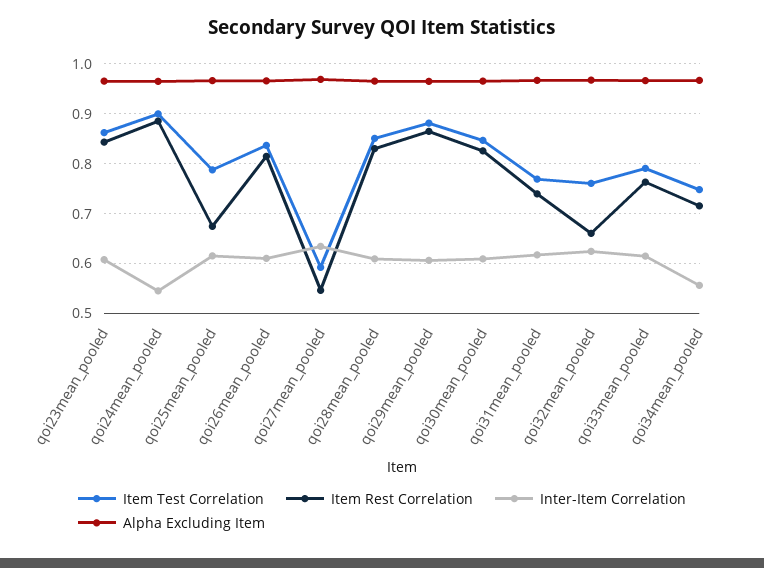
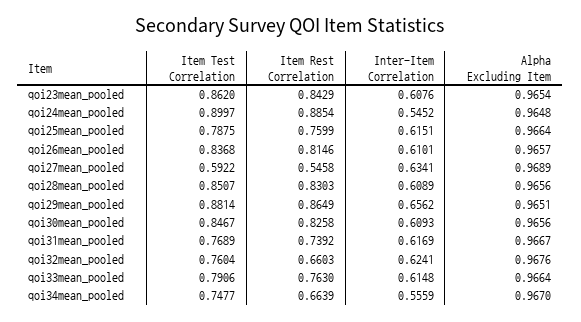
  {
    "Item Test Correlation": {
      "qoi23mean_pooled": 0.862,
      "qoi24mean_pooled": 0.8997,
      "qoi25mean_pooled": 0.7875,
      "qoi26mean_pooled": 0.8368,
      "qoi27mean_pooled": 0.5922,
      "qoi28mean_pooled": 0.8507,
      "qoi29mean_pooled": 0.8814,
      "qoi30mean_pooled": 0.8467,
      "qoi31mean_pooled": 0.7689,
      "qoi32mean_pooled": 0.7604,
      "qoi33mean_pooled": 0.7906,
      "qoi34mean_pooled": 0.7477
    },
    "Item Rest Correlation": {
      "qoi23mean_pooled": 0.8429,
      "qoi24mean_pooled": 0.8854,
-     "qoi25mean_pooled": 0.68,
+     "qoi25mean_pooled": 0.7599,
      "qoi26mean_pooled": 0.8146,
      "qoi27mean_pooled": 0.5458,
      "qoi28mean_pooled": 0.8303,
      "qoi29mean_pooled": 0.8649,
      "qoi30mean_pooled": 0.8258,
      "qoi31mean_pooled": 0.7392,
      "qoi32mean_pooled": 0.6603,
      "qoi33mean_pooled": 0.763,
-     "qoi34mean_pooled": 0.72
+     "qoi34mean_pooled": 0.6639
    },
    "Inter-Item Correlation": {
      "qoi23mean_pooled": 0.6076,
      "qoi24mean_pooled": 0.5452,
      "qoi25mean_pooled": 0.6151,
      "qoi26mean_pooled": 0.6101,
      "qoi27mean_pooled": 0.6341,
      "qoi28mean_pooled": 0.6089,
-     "qoi29mean_pooled": 0.6,
+     "qoi29mean_pooled": 0.6562,
      "qoi30mean_pooled": 0.6093,
      "qoi31mean_pooled": 0.6169,
      "qoi32mean_pooled": 0.6241,
      "qoi33mean_pooled": 0.6148,
      "qoi34mean_pooled": 0.5559
    },
    "Alpha Excluding Item": {
      "qoi23mean_pooled": 0.9654,
      "qoi24mean_pooled": 0.9648,
      "qoi25mean_pooled": 0.9664,
      "qoi26mean_pooled": 0.9657,
      "qoi27mean_pooled": 0.9689,
      "qoi28mean_pooled": 0.9656,
      "qoi29mean_pooled": 0.9651,
      "qoi30mean_pooled": 0.9656,
      "qoi31mean_pooled": 0.9667,
      "qoi32mean_pooled": 0.9676,
      "qoi33mean_pooled": 0.9664,
      "qoi34mean_pooled": 0.967
    }
  }

